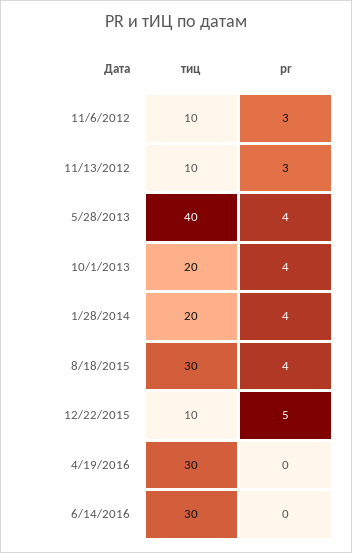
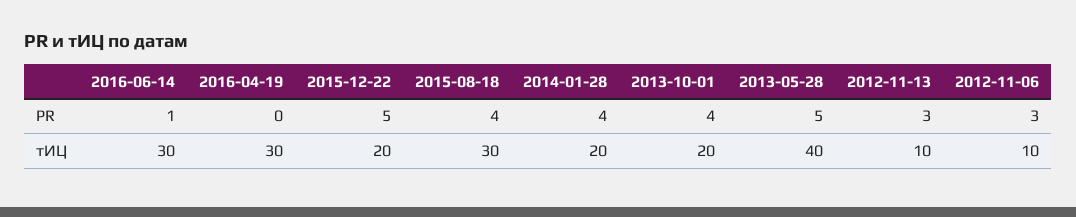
  {
    "тиц": {
      "11/6/2012": 10,
      "11/13/2012": 10,
      "5/28/2013": 40,
      "10/1/2013": 20,
      "1/28/2014": 20,
      "8/18/2015": 30,
-     "12/22/2015": 10,
+     "12/22/2015": 20,
      "4/19/2016": 30,
      "6/14/2016": 30
    },
    "pr": {
      "11/6/2012": 3,
      "11/13/2012": 3,
-     "5/28/2013": 4,
+     "5/28/2013": 5,
      "10/1/2013": 4,
      "1/28/2014": 4,
      "8/18/2015": 4,
      "12/22/2015": 5,
      "4/19/2016": 0,
-     "6/14/2016": 0
+     "6/14/2016": 1
    }
  }

